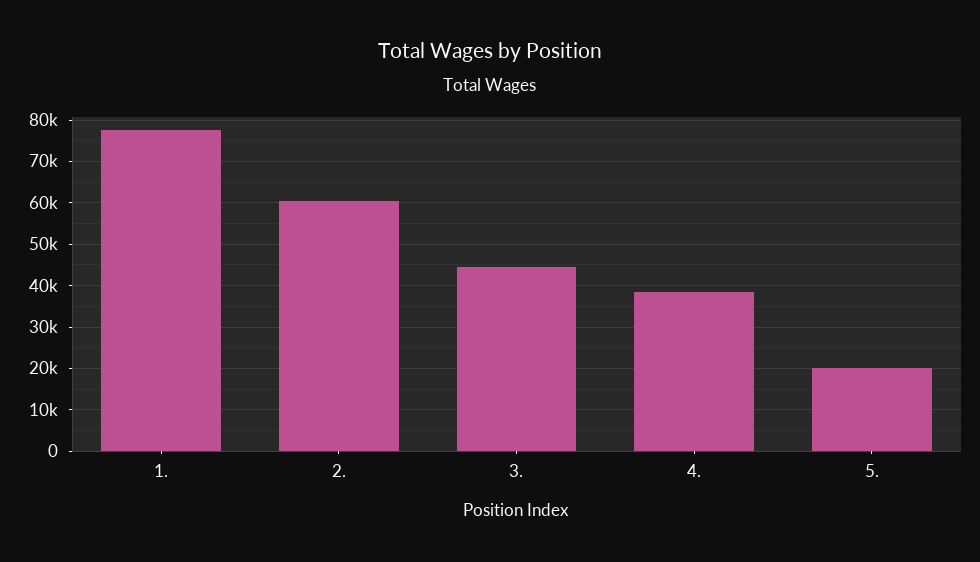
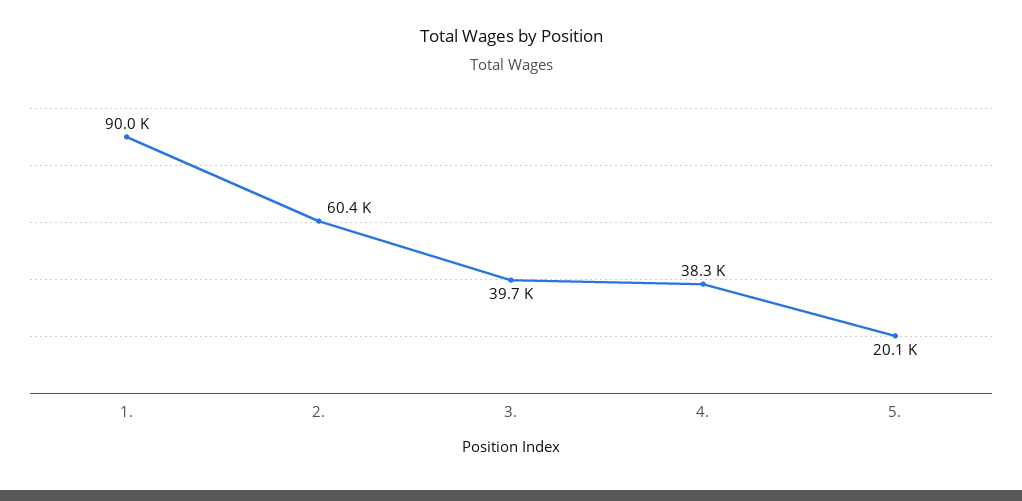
  {
-   "1.": 78000,
+   "1.": 90000,
    "2.": 60400,
-   "3.": 44000,
+   "3.": 39700,
    "4.": 38300,
    "5.": 20100
  }

